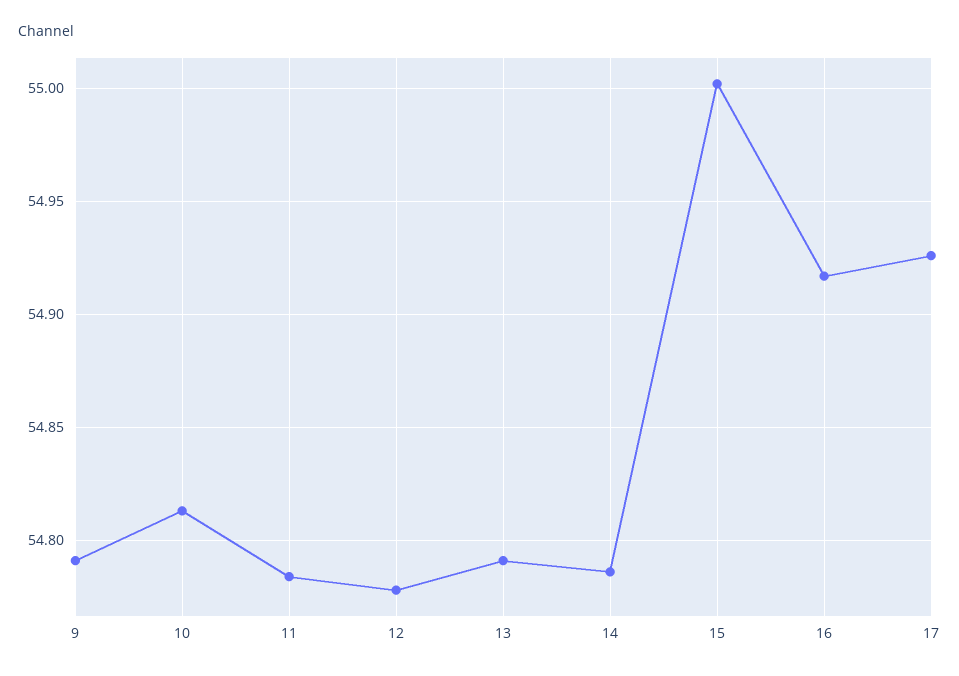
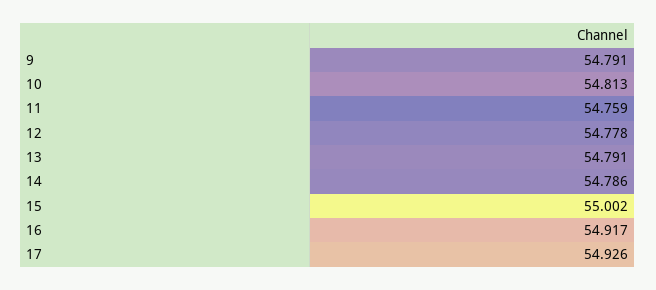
  {
    "9": 54.791,
    "10": 54.813,
-   "11": 54.785,
+   "11": 54.759,
    "12": 54.778,
    "13": 54.791,
    "14": 54.786,
    "15": 55.002,
    "16": 54.917,
    "17": 54.926
  }

